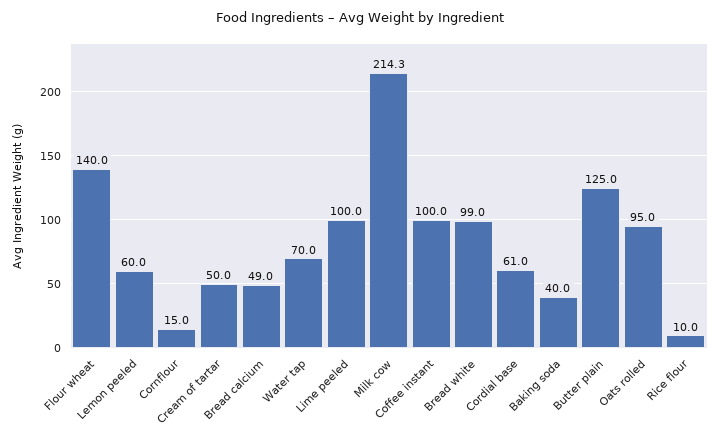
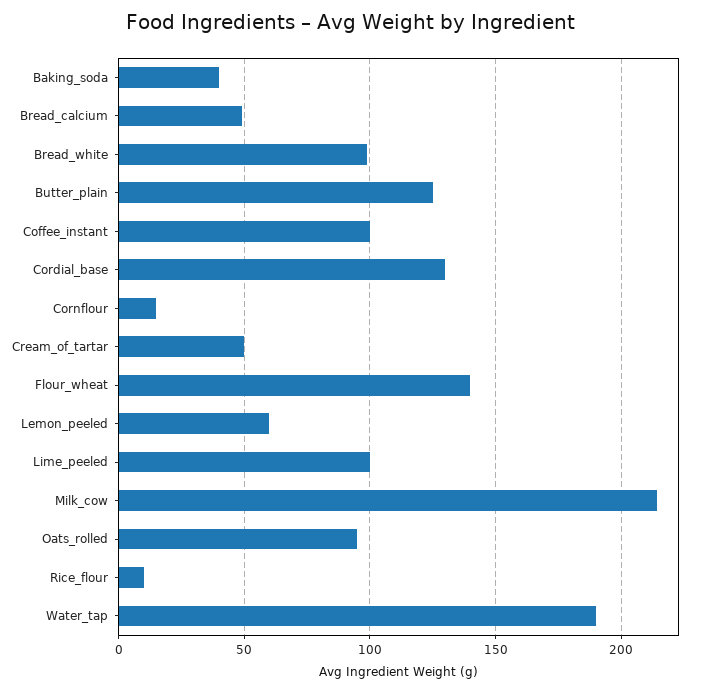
  {
    "Flour wheat": 140,
    "Lemon peeled": 60,
    "Cornflour": 15,
    "Cream of tartar": 50,
    "Bread calcium": 49,
-   "Water tap": 70,
+   "Water tap": 190,
    "Lime peeled": 100,
    "Milk cow": 214.3,
    "Coffee instant": 100,
    "Bread white": 99,
-   "Cordial base": 61,
+   "Cordial base": 130,
    "Baking soda": 40,
    "Butter plain": 125,
    "Oats rolled": 95,
    "Rice flour": 10
  }

